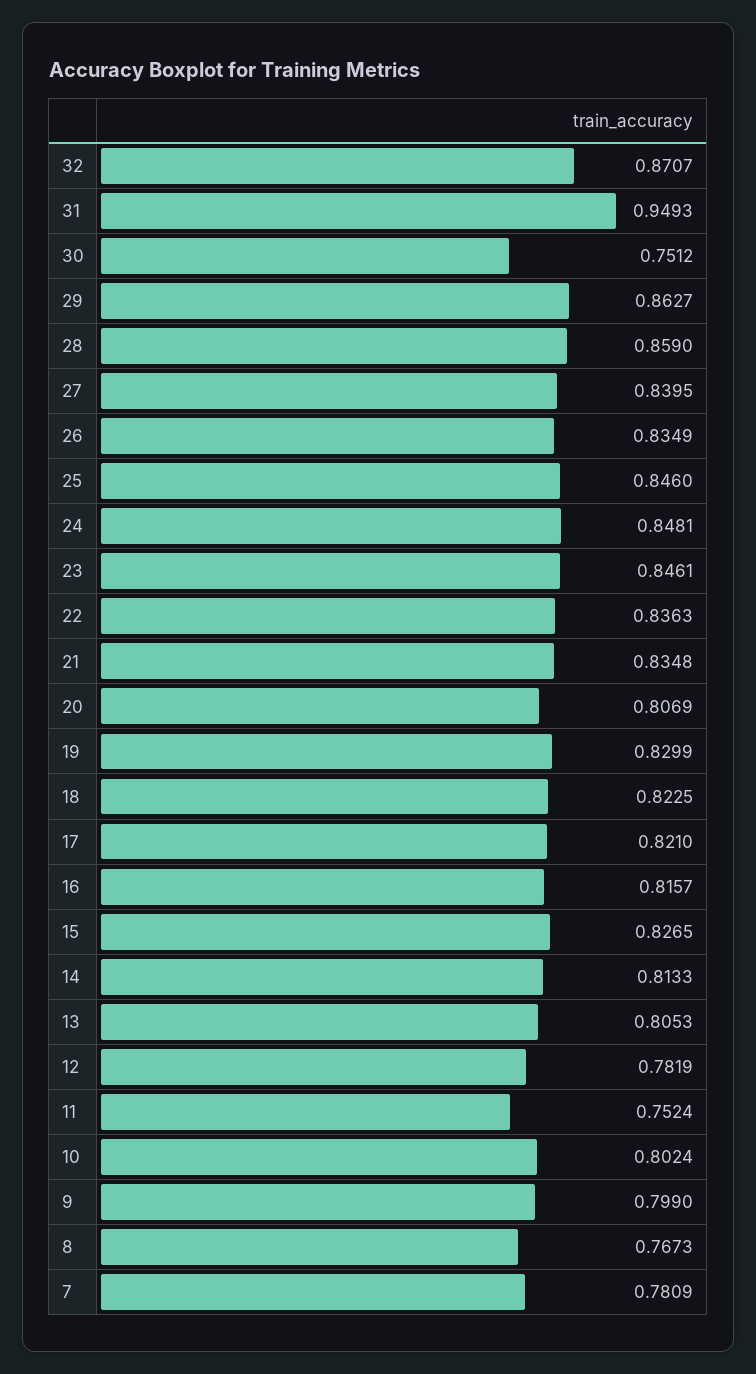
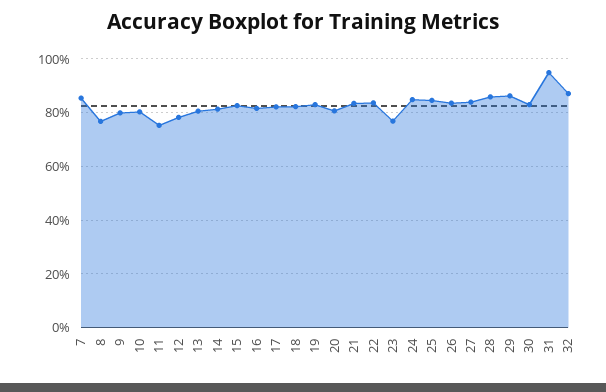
  {
    "32": 0.8707,
    "31": 0.9493,
-   "30": 0.7512,
+   "30": 0.825,
    "29": 0.8627,
    "28": 0.859,
    "27": 0.8395,
    "26": 0.8349,
    "25": 0.846,
    "24": 0.8481,
-   "23": 0.8461,
+   "23": 0.775,
    "22": 0.8363,
    "21": 0.8348,
    "20": 0.8069,
    "19": 0.8299,
    "18": 0.8225,
    "17": 0.821,
    "16": 0.8157,
    "15": 0.8265,
    "14": 0.8133,
    "13": 0.8053,
    "12": 0.7819,
    "11": 0.7524,
    "10": 0.8024,
    "9": 0.799,
    "8": 0.7673,
-   "7": 0.7809
+   "7": 0.85
  }

